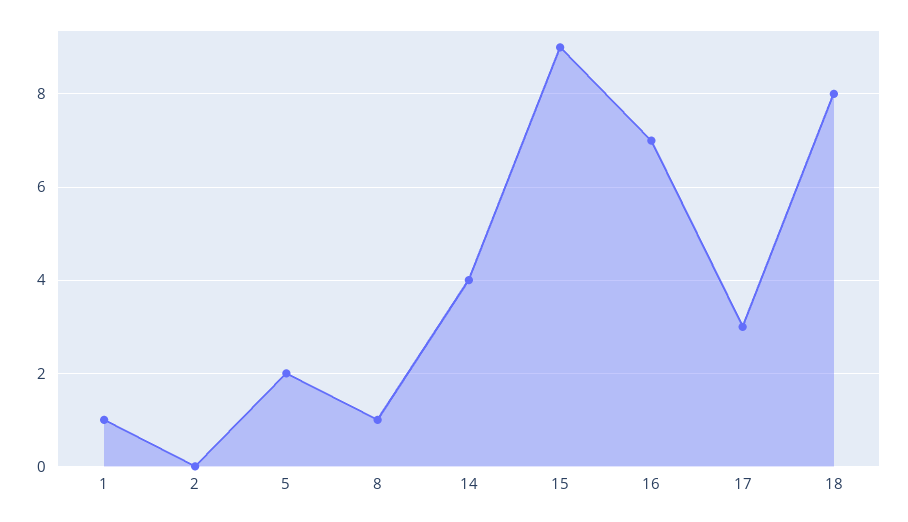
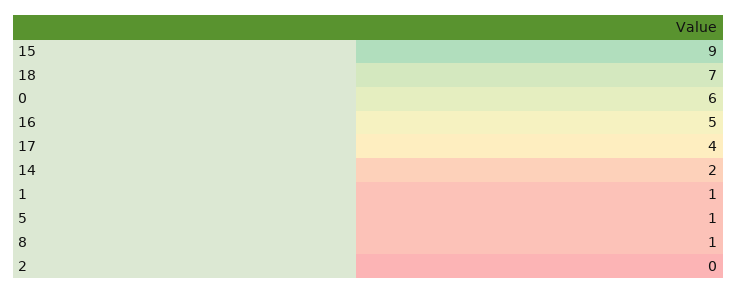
  {
    "1": 1,
    "2": 0,
-   "5": 2,
+   "5": 1,
    "8": 1,
-   "14": 4,
+   "14": 2,
    "15": 9,
-   "16": 7,
+   "16": 5,
-   "17": 3,
+   "17": 4,
-   "18": 8
+   "18": 7,
+   "0": 6
  }

